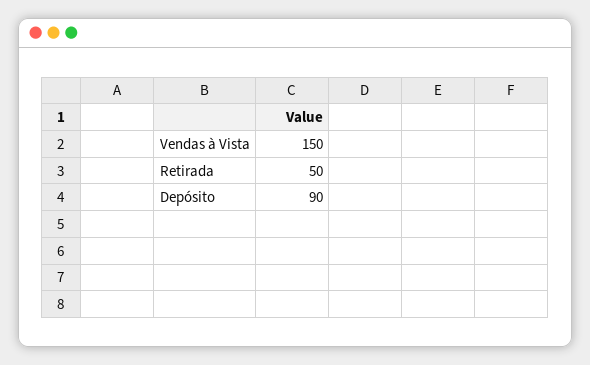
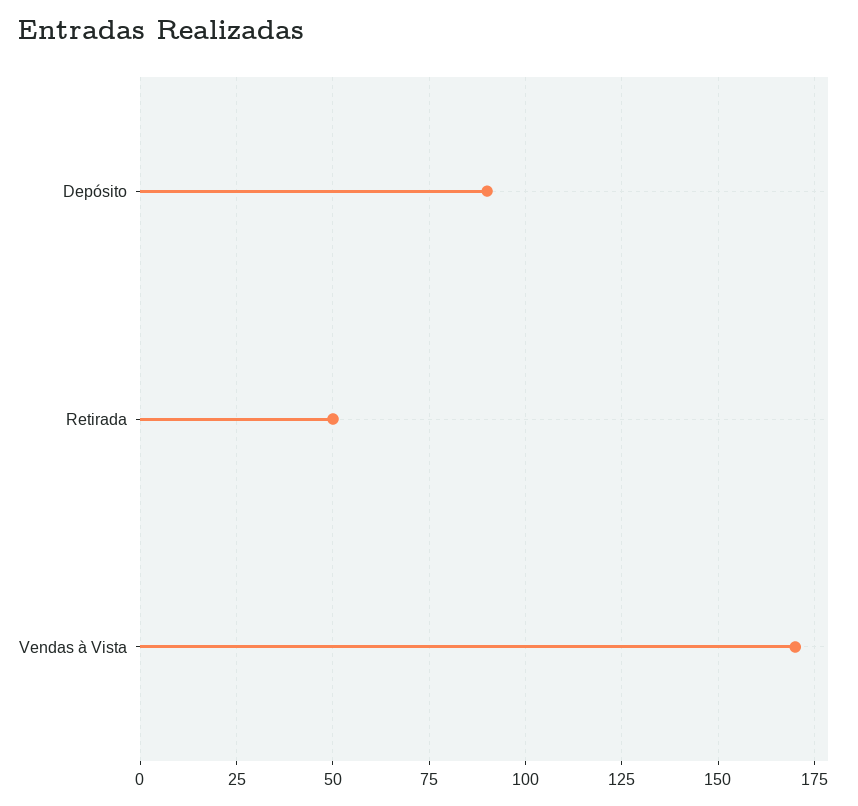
  {
-   "Vendas à Vista": 150,
+   "Vendas à Vista": 170,
    "Retirada": 50,
    "Depósito": 90
  }

